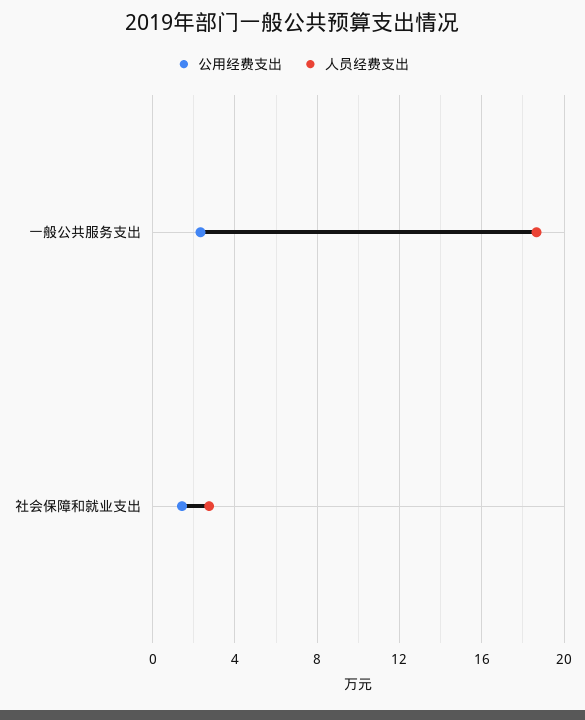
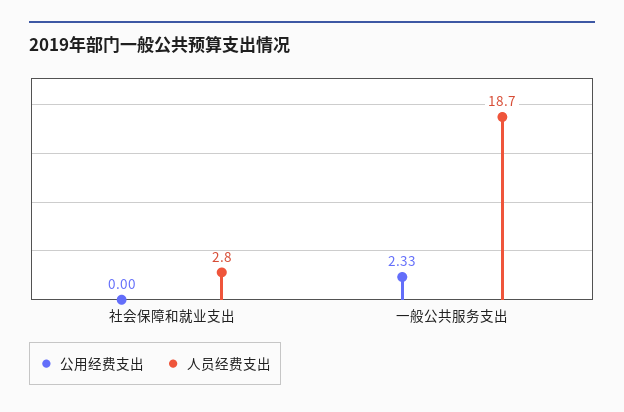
  {
    "公用经费支出": {
      "一般公共服务支出": 2.33,
-     "社会保障和就业支出": 1.5
+     "社会保障和就业支出": 0
    },
    "人员经费支出": {
      "一般公共服务支出": 18.7,
      "社会保障和就业支出": 2.8
    }
  }

